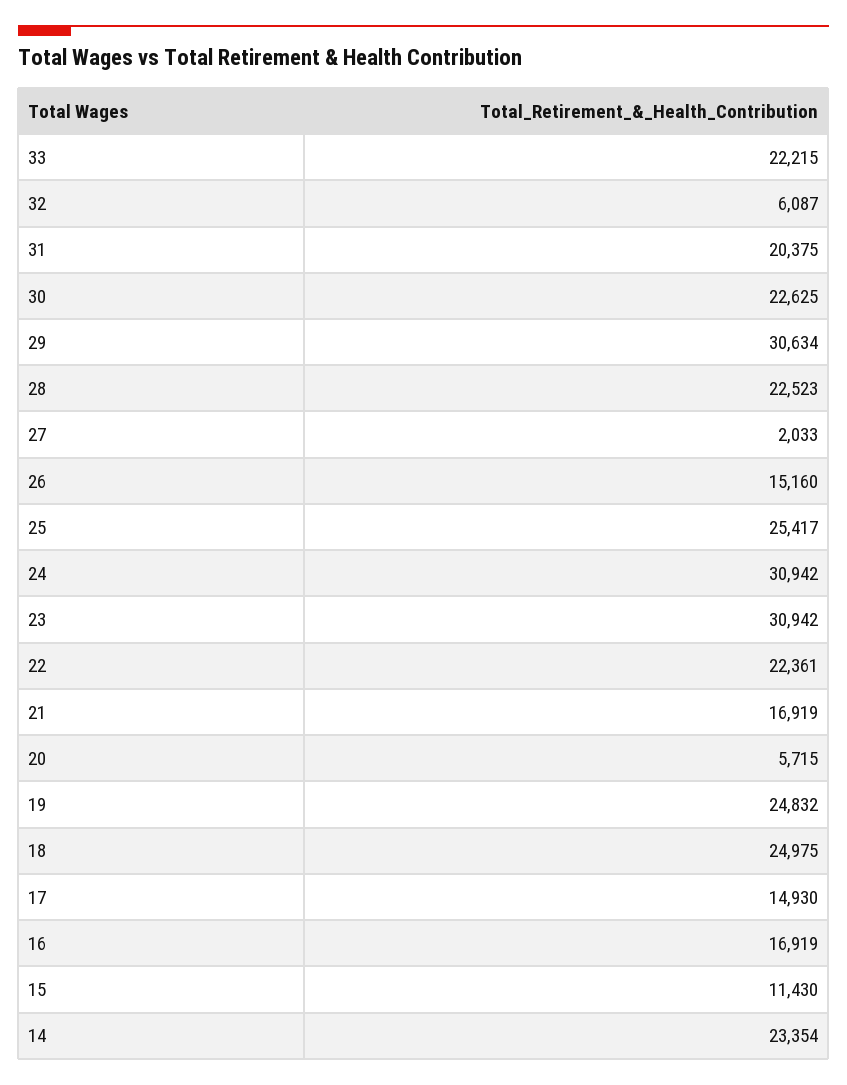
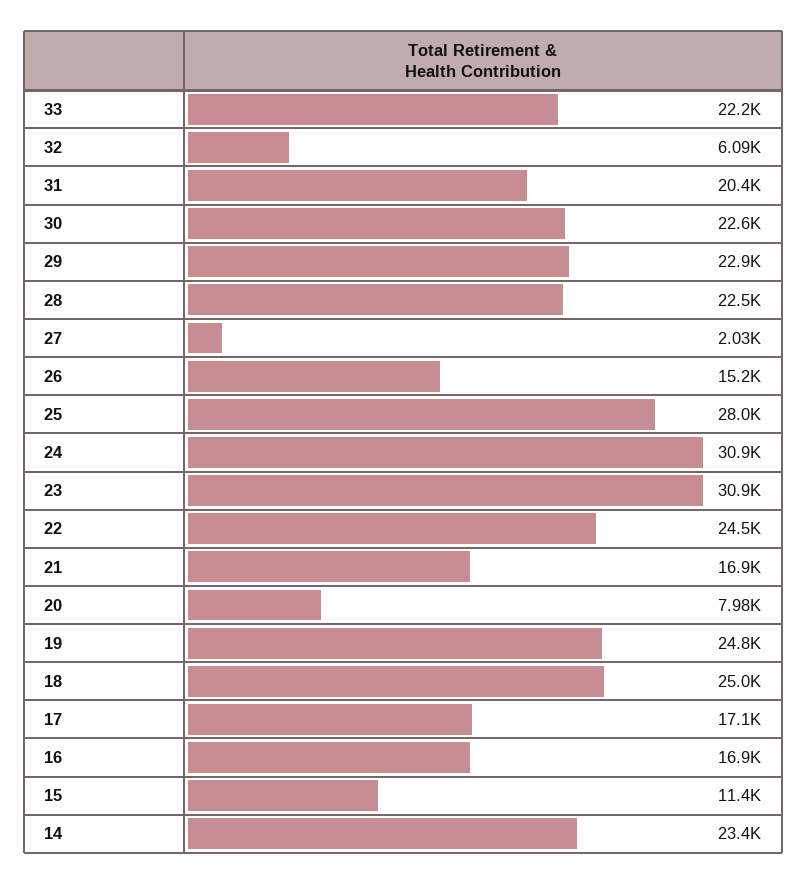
  {
    "33": 22215,
    "32": 6087,
    "31": 20375,
    "30": 22625,
-   "29": 30634,
+   "29": 22900,
    "28": 22523,
    "27": 2033,
    "26": 15160,
-   "25": 25417,
+   "25": 28000,
    "24": 30942,
    "23": 30942,
-   "22": 22361,
+   "22": 24500,
    "21": 16919,
-   "20": 5715,
+   "20": 7980,
    "19": 24832,
    "18": 24975,
-   "17": 14930,
+   "17": 17100,
    "16": 16919,
    "15": 11430,
    "14": 23354
  }

